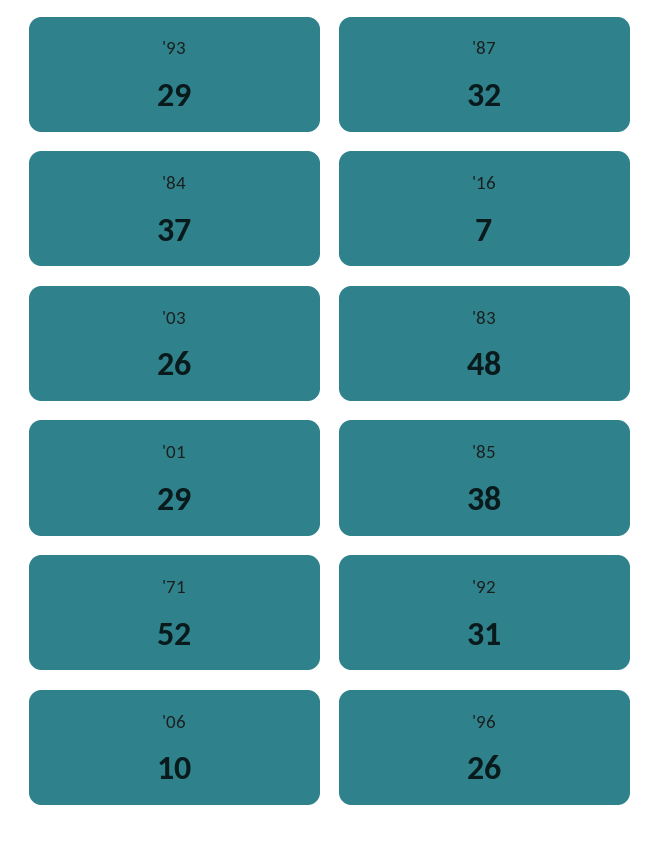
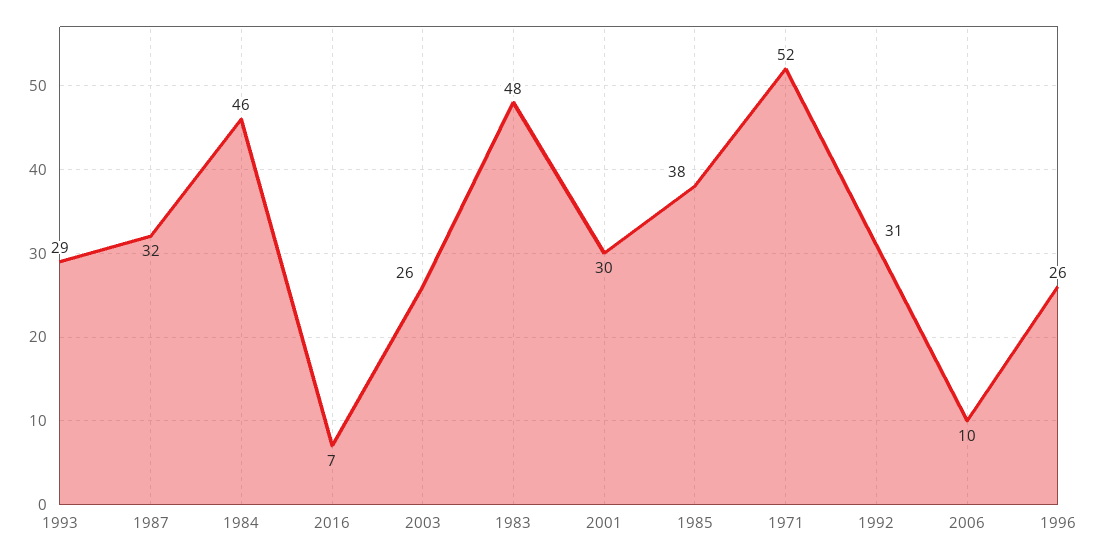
  {
    "'93": 29,
    "'87": 32,
-   "'84": 37,
+   "'84": 46,
    "'16": 7,
    "'03": 26,
    "'83": 48,
-   "'01": 29,
+   "'01": 30,
    "'85": 38,
    "'71": 52,
    "'92": 31,
    "'06": 10,
    "'96": 26
  }

